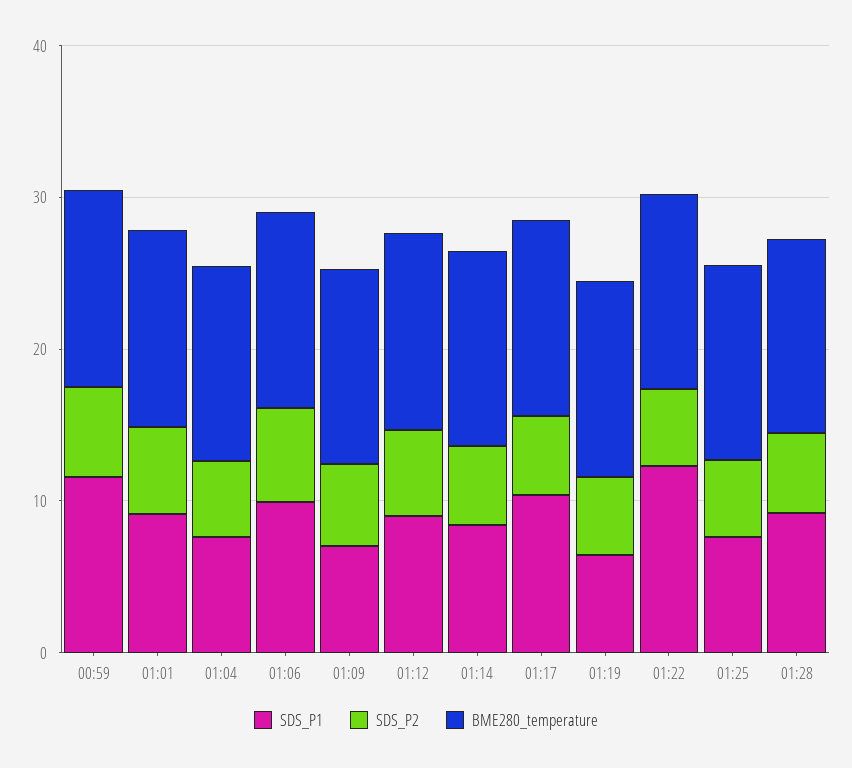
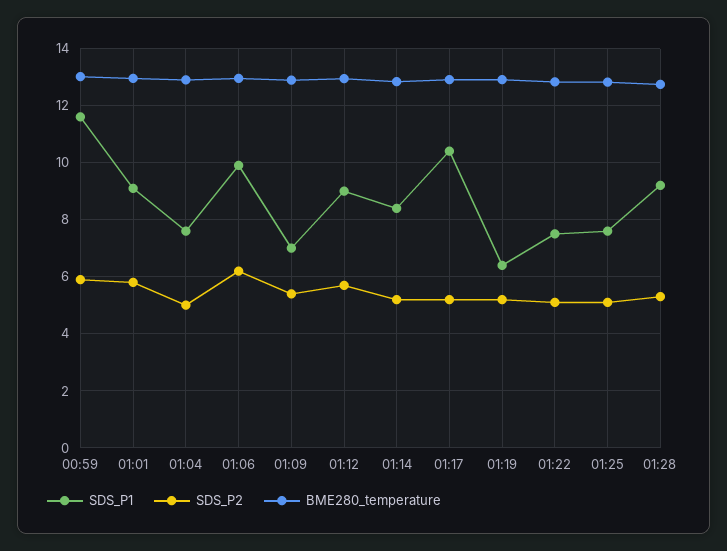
  {
    "SDS_P1": {
      "00:59": 11.5,
      "01:01": 9,
      "01:04": 7.5,
      "01:06": 10,
      "01:09": 7,
      "01:12": 9,
      "01:14": 8.5,
      "01:17": 10.5,
      "01:19": 6.5,
-     "01:22": 12,
+     "01:22": 7.5,
      "01:25": 7.5,
      "01:28": 9.25
    },
    "SDS_P2": {
      "00:59": 6,
      "01:01": 5.75,
      "01:04": 5,
      "01:06": 6.25,
      "01:09": 5.5,
      "01:12": 5.75,
      "01:14": 5.25,
      "01:17": 5.25,
      "01:19": 5.25,
      "01:22": 5,
      "01:25": 5,
      "01:28": 5.25
    },
    "BME280_temperature": {
      "00:59": 13,
      "01:01": 13,
      "01:04": 13,
      "01:06": 13,
      "01:09": 13,
      "01:12": 13,
      "01:14": 12.75,
      "01:17": 13,
      "01:19": 13,
      "01:22": 12.75,
      "01:25": 12.75,
      "01:28": 12.75
    }
  }

